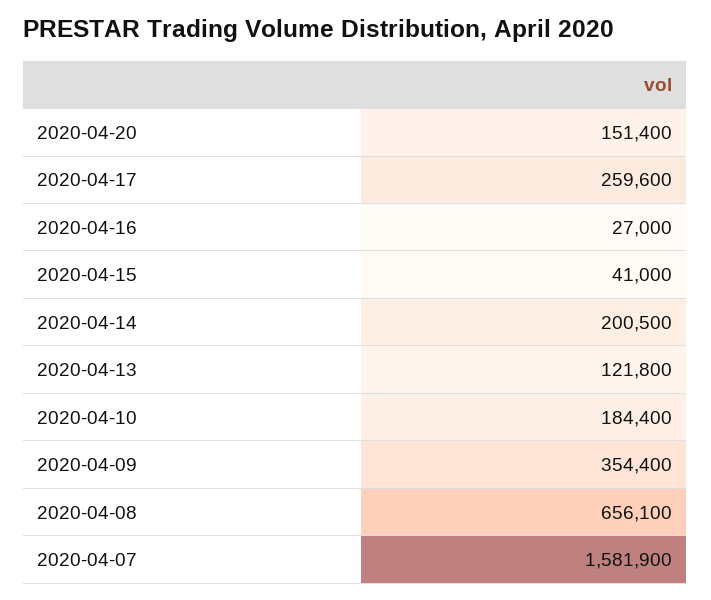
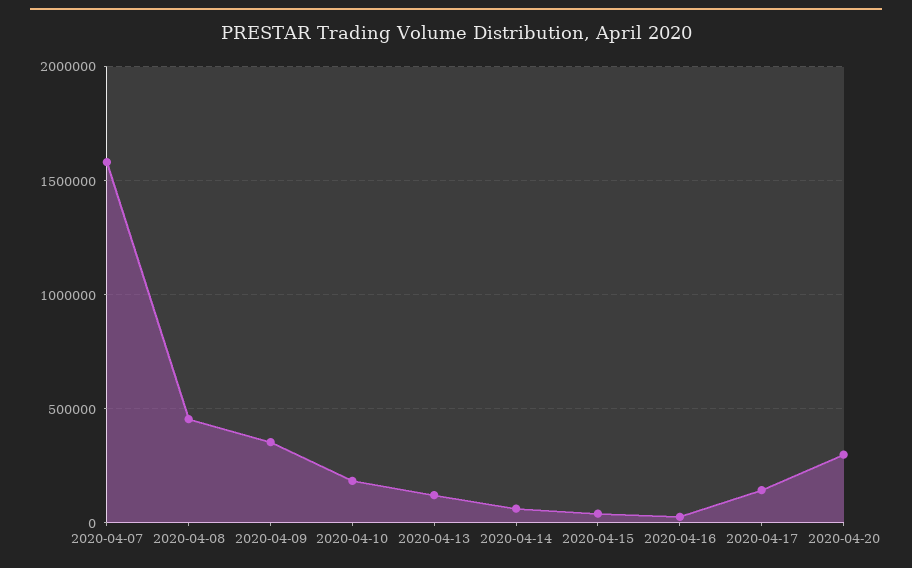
  {
-   "2020-04-20": 151400,
+   "2020-04-20": 300000,
-   "2020-04-17": 259600,
+   "2020-04-17": 150000,
    "2020-04-16": 27000,
    "2020-04-15": 41000,
-   "2020-04-14": 200500,
+   "2020-04-14": 50000,
    "2020-04-13": 121800,
    "2020-04-10": 184400,
    "2020-04-09": 354400,
-   "2020-04-08": 656100,
+   "2020-04-08": 450000,
    "2020-04-07": 1581900
  }

